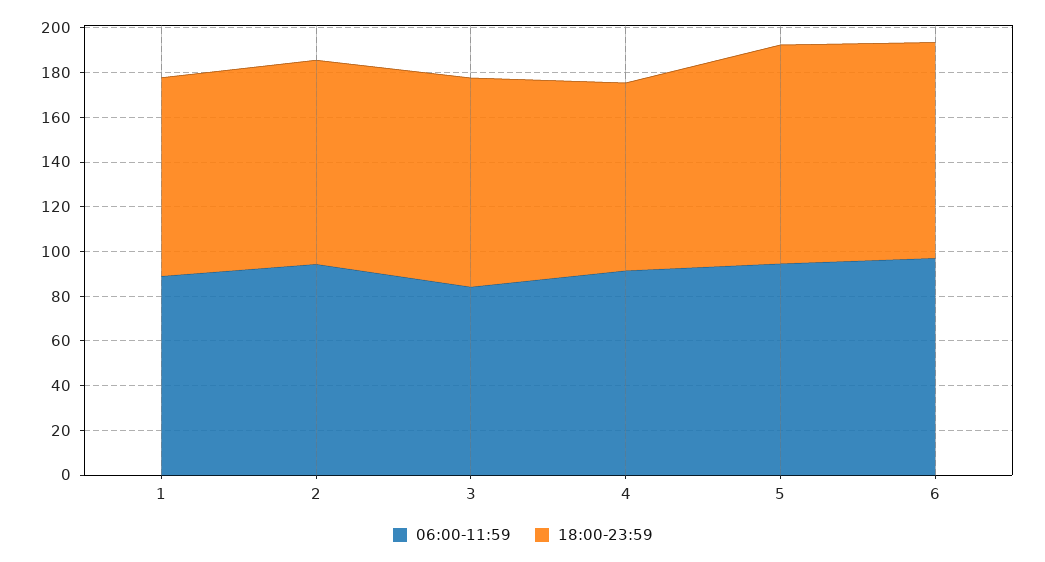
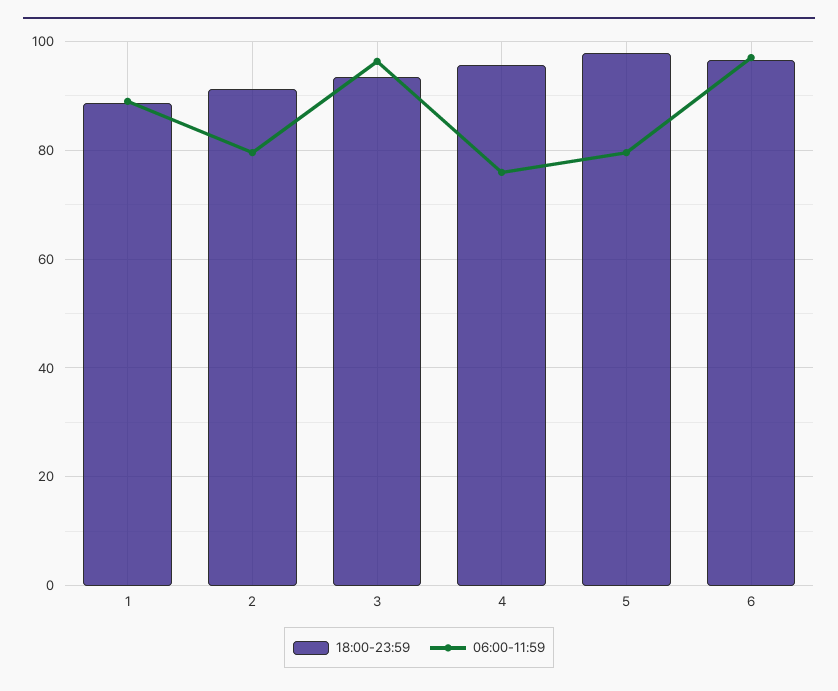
  {
    "06:00-11:59": {
      "1": 88,
-     "2": 95,
+     "2": 80,
-     "3": 85,
+     "3": 96,
-     "4": 90,
+     "4": 76,
-     "5": 95,
+     "5": 80,
      "6": 98
    },
    "18:00-23:59": {
      "1": 88,
      "2": 92,
      "3": 94,
-     "4": 85,
+     "4": 96,
      "5": 98,
      "6": 96
    }
  }

